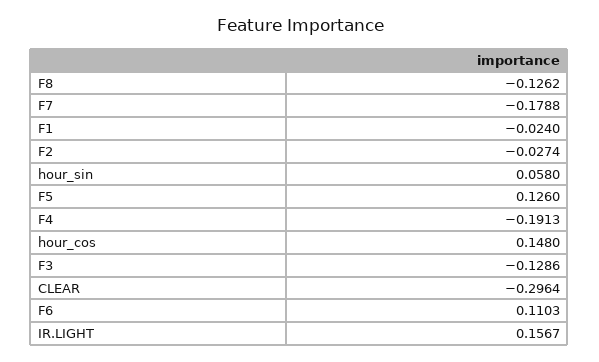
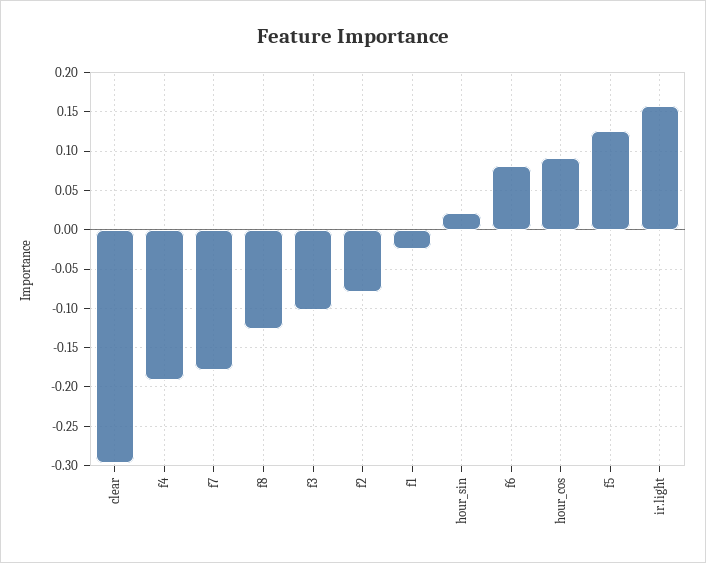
  {
    "F8": -0.1262,
    "F7": -0.1788,
    "F1": -0.024,
-   "F2": -0.0274,
+   "F2": -0.08,
-   "hour_sin": 0.058,
+   "hour_sin": 0.02,
    "F5": 0.126,
    "F4": -0.1913,
-   "hour_cos": 0.148,
+   "hour_cos": 0.09,
-   "F3": -0.1286,
+   "F3": -0.1,
    "CLEAR": -0.2964,
-   "F6": 0.1103,
+   "F6": 0.08,
    "IR.LIGHT": 0.1567
  }

